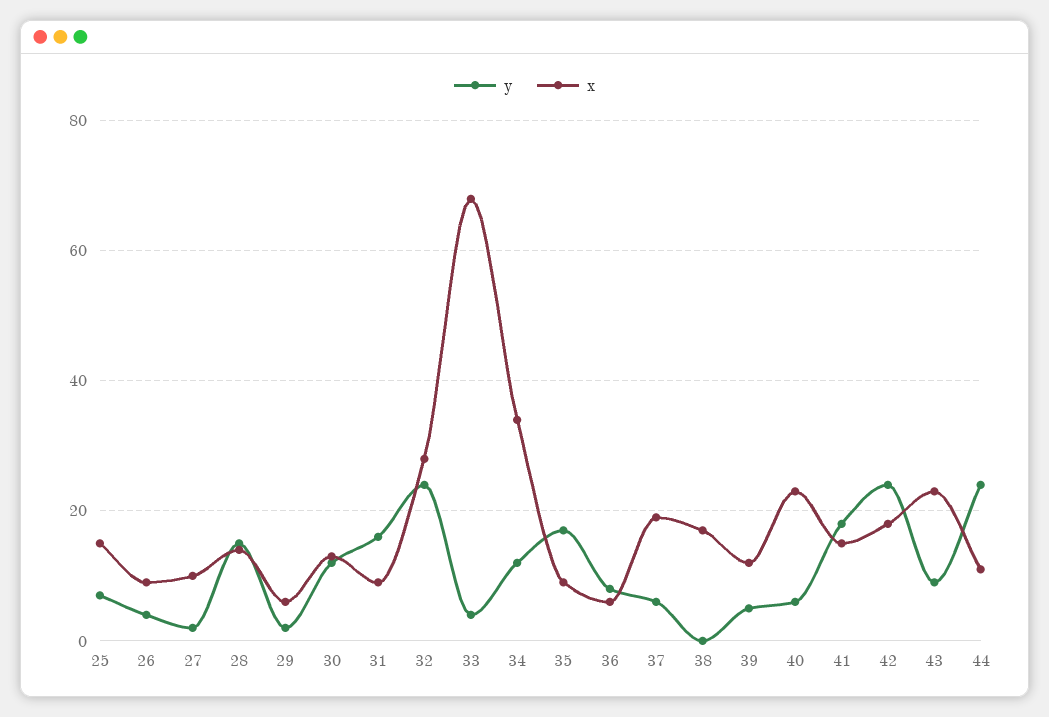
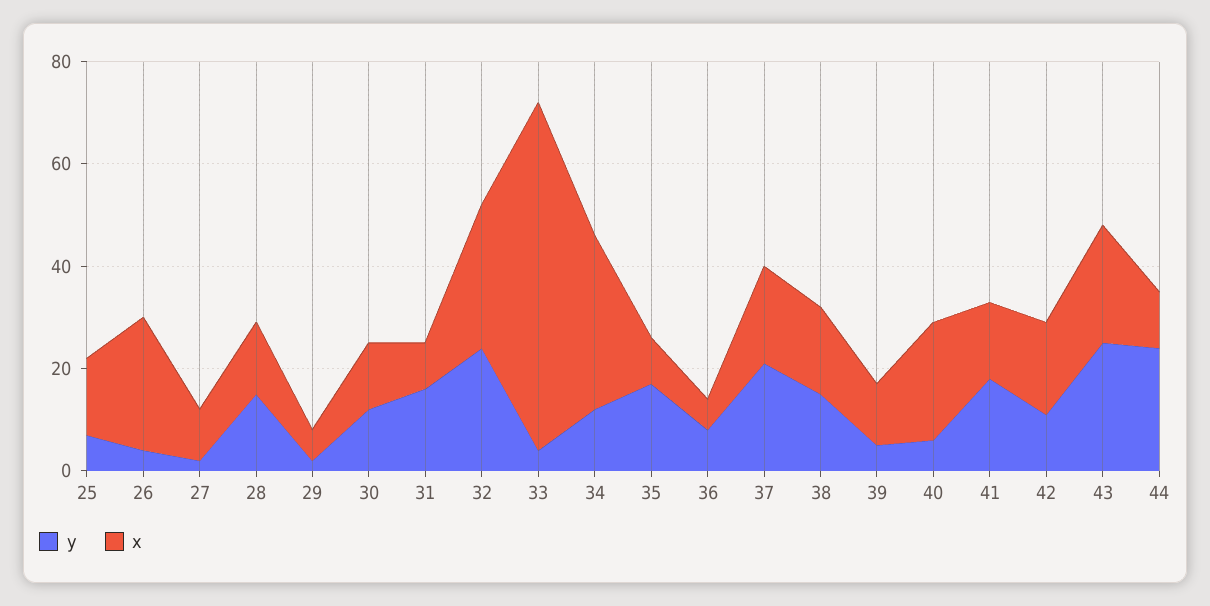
  {
    "y": {
      "25": 5,
      "26": 5,
      "27": 0,
      "28": 15,
      "29": 0,
      "30": 10,
      "31": 15,
      "32": 25,
      "33": 5,
      "34": 10,
      "35": 15,
      "36": 10,
-     "37": 5,
+     "37": 20,
-     "38": 0,
+     "38": 15,
      "39": 5,
      "40": 5,
      "41": 20,
-     "42": 25,
+     "42": 10,
-     "43": 10,
+     "43": 25,
      "44": 25
    },
    "x": {
      "25": 15,
-     "26": 10,
+     "26": 25,
      "27": 10,
      "28": 15,
      "29": 5,
      "30": 15,
      "31": 10,
      "32": 30,
      "33": 70,
      "34": 35,
      "35": 10,
      "36": 5,
      "37": 20,
      "38": 15,
      "39": 10,
      "40": 25,
      "41": 15,
      "42": 20,
      "43": 25,
      "44": 10
    }
  }

